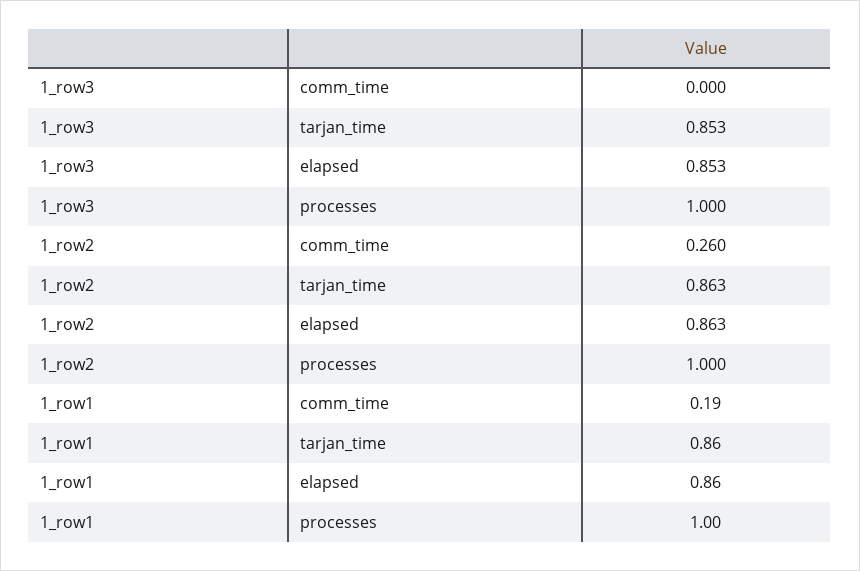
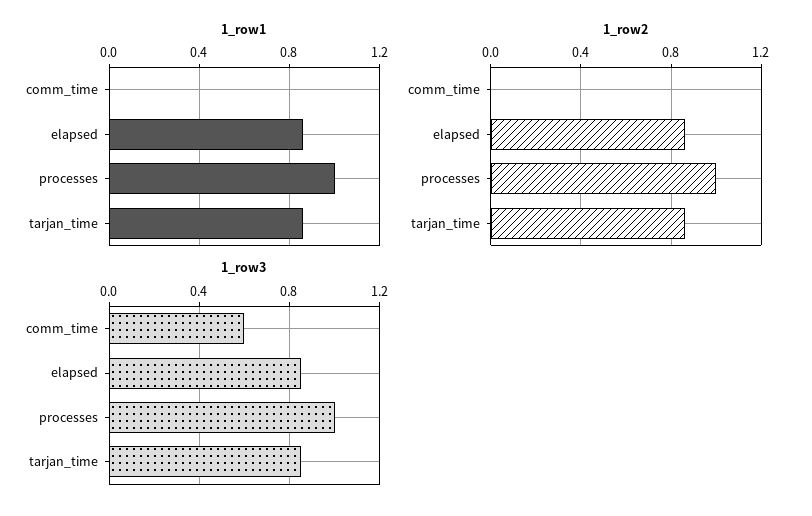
  {
    "1_row3": {
-     "comm_time": 0,
+     "comm_time": 0.6,
      "tarjan_time": 0.853,
      "elapsed": 0.853,
      "processes": 1
    },
    "1_row2": {
-     "comm_time": 0.26,
+     "comm_time": 0,
      "tarjan_time": 0.863,
      "elapsed": 0.863,
      "processes": 1
    },
    "1_row1": {
-     "comm_time": 0.19,
+     "comm_time": 0,
      "tarjan_time": 0.86,
      "elapsed": 0.86,
      "processes": 1
    }
  }

